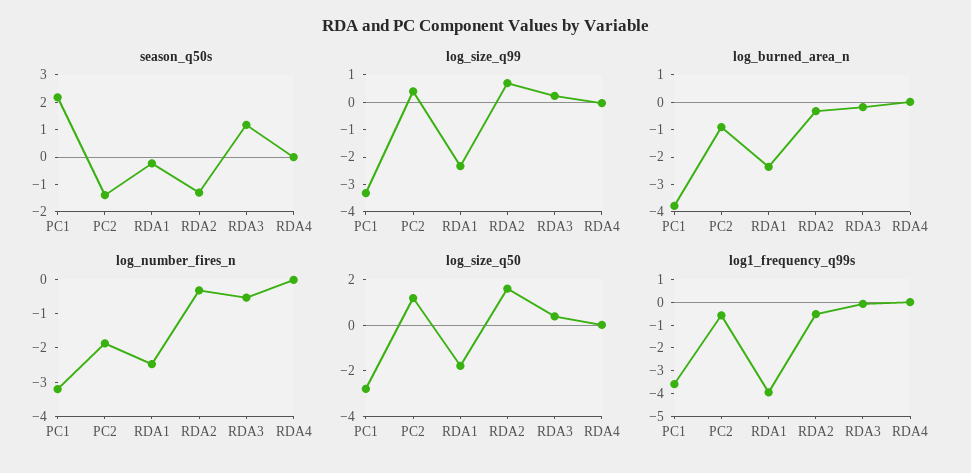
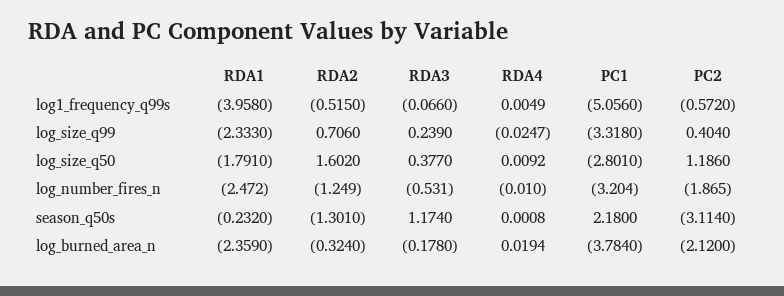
  {
    "season_q50s": {
      "PC1": 2.18,
-     "PC2": -1.5,
+     "PC2": -3.114,
      "RDA1": -0.232,
      "RDA2": -1.301,
      "RDA3": 1.174,
      "RDA4": 0.0008
    },
    "log_size_q99": {
      "PC1": -3.318,
      "PC2": 0.404,
      "RDA1": -2.333,
      "RDA2": 0.706,
      "RDA3": 0.239,
      "RDA4": -0.0247
    },
    "log_burned_area_n": {
      "PC1": -3.784,
-     "PC2": -1,
+     "PC2": -2.12,
      "RDA1": -2.359,
      "RDA2": -0.324,
      "RDA3": -0.178,
      "RDA4": 0.0194
    },
    "log_number_fires_n": {
      "PC1": -3.204,
      "PC2": -1.865,
      "RDA1": -2.472,
-     "RDA2": -0.25,
+     "RDA2": -1.249,
      "RDA3": -0.531,
      "RDA4": -0.01
    },
    "log_size_q50": {
      "PC1": -2.801,
      "PC2": 1.186,
      "RDA1": -1.791,
      "RDA2": 1.602,
      "RDA3": 0.377,
      "RDA4": 0.0092
    },
    "log1_frequency_q99s": {
-     "PC1": -3.5,
+     "PC1": -5.056,
      "PC2": -0.572,
      "RDA1": -3.958,
      "RDA2": -0.515,
      "RDA3": -0.066,
      "RDA4": 0.0049
    }
  }

